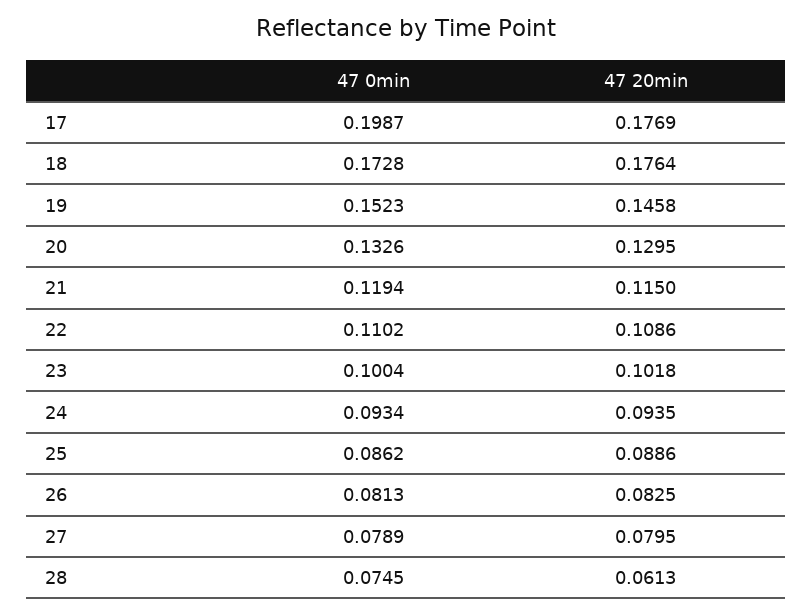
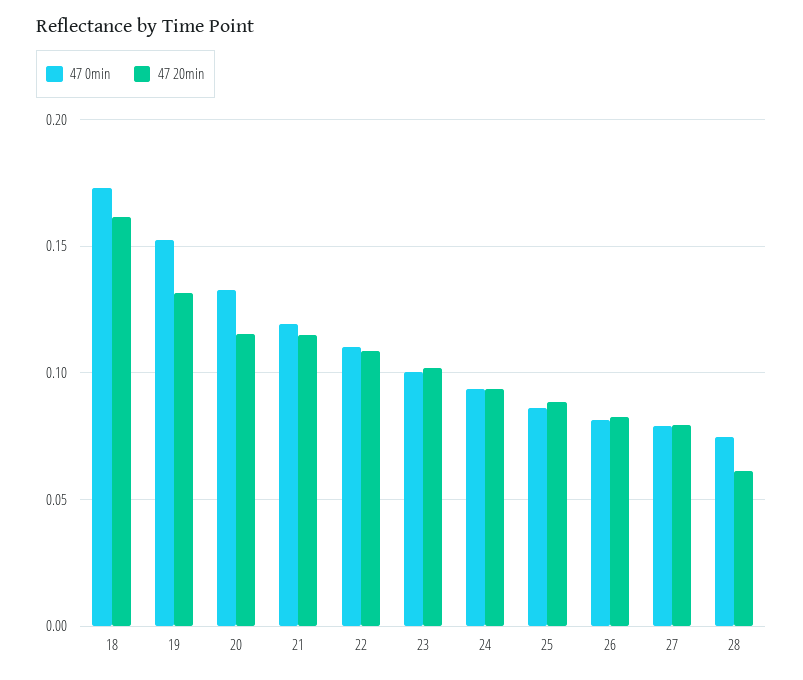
  {
    "47 0min": {
-     "17": 0.1987,
      "18": 0.1728,
      "19": 0.1523,
      "20": 0.1326,
      "21": 0.1194,
      "22": 0.1102,
      "23": 0.1004,
      "24": 0.0934,
      "25": 0.0862,
      "26": 0.0813,
      "27": 0.0789,
      "28": 0.0745
    },
    "47 20min": {
-     "17": 0.1769,
-     "18": 0.1764,
+     "18": 0.16,
-     "19": 0.1458,
+     "19": 0.13,
-     "20": 0.1295,
+     "20": 0.115,
      "21": 0.115,
      "22": 0.1086,
      "23": 0.1018,
      "24": 0.0935,
      "25": 0.0886,
      "26": 0.0825,
      "27": 0.0795,
      "28": 0.0613
    }
  }

